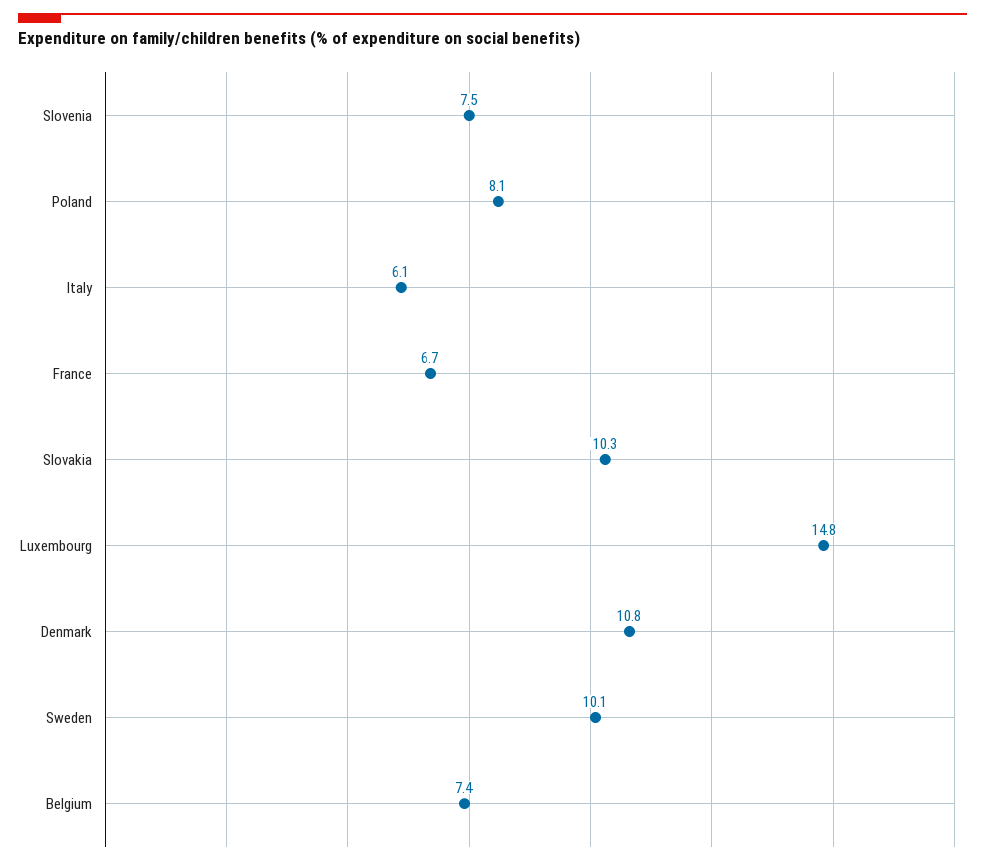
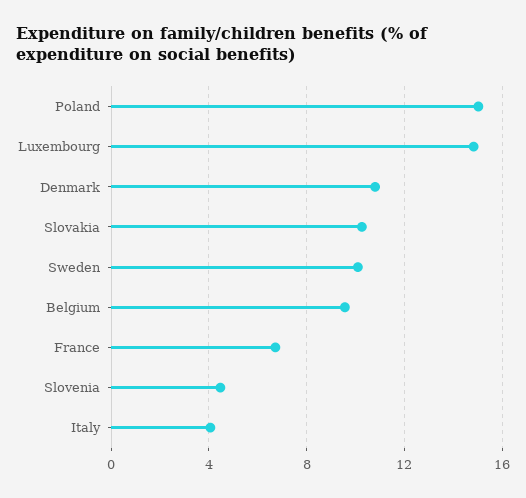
  {
-   "Slovenia": 7.5,
+   "Slovenia": 4.5,
-   "Poland": 8.1,
+   "Poland": 15,
-   "Italy": 6.1,
+   "Italy": 4,
    "France": 6.7,
    "Slovakia": 10.3,
    "Luxembourg": 14.8,
    "Denmark": 10.8,
    "Sweden": 10.1,
-   "Belgium": 7.4
+   "Belgium": 9.5
  }

